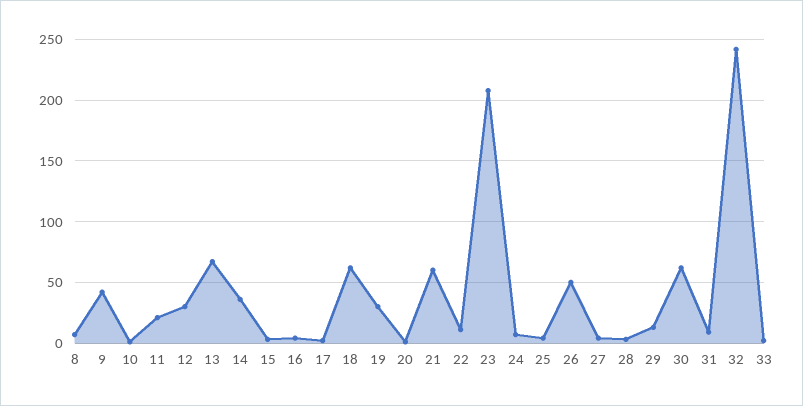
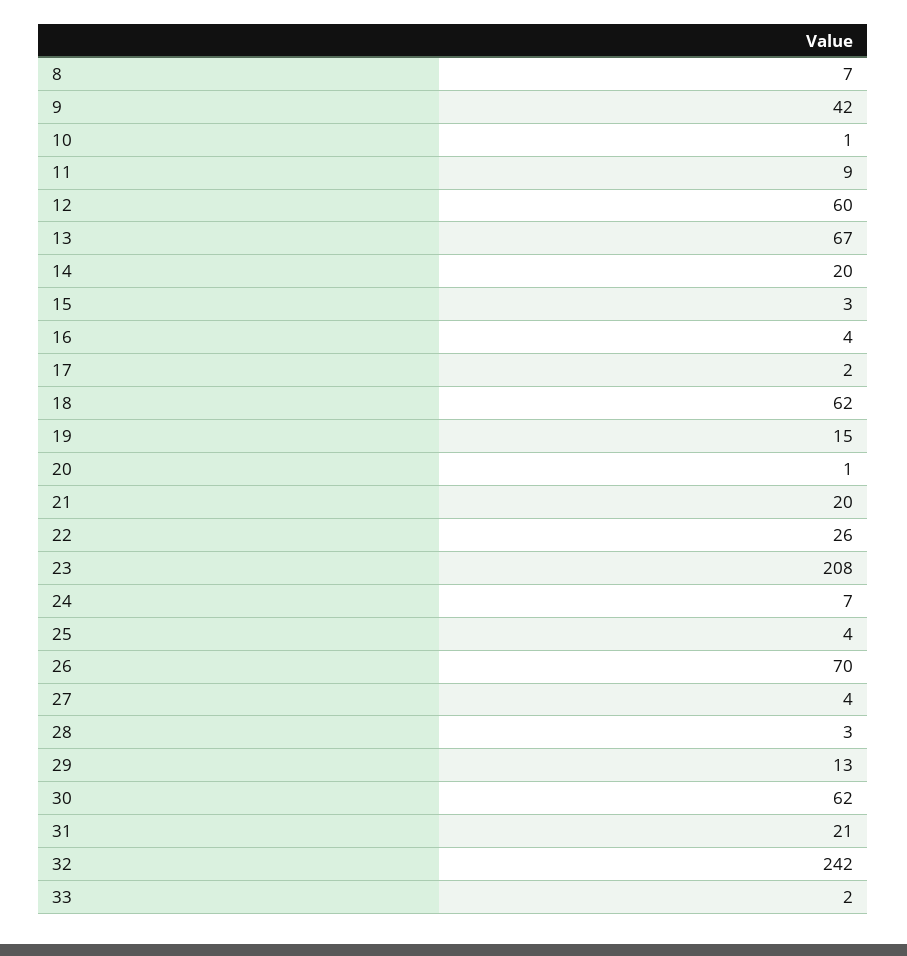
  {
    "8": 7,
    "9": 42,
    "10": 1,
-   "11": 20,
+   "11": 9,
-   "12": 30,
+   "12": 60,
    "13": 67,
-   "14": 35,
+   "14": 20,
    "15": 3,
    "16": 4,
    "17": 2,
    "18": 62,
-   "19": 30,
+   "19": 15,
    "20": 1,
-   "21": 60,
+   "21": 20,
-   "22": 10,
+   "22": 26,
    "23": 208,
    "24": 7,
    "25": 4,
-   "26": 50,
+   "26": 70,
    "27": 4,
    "28": 3,
    "29": 13,
    "30": 62,
-   "31": 10,
+   "31": 21,
    "32": 242,
    "33": 2
  }

